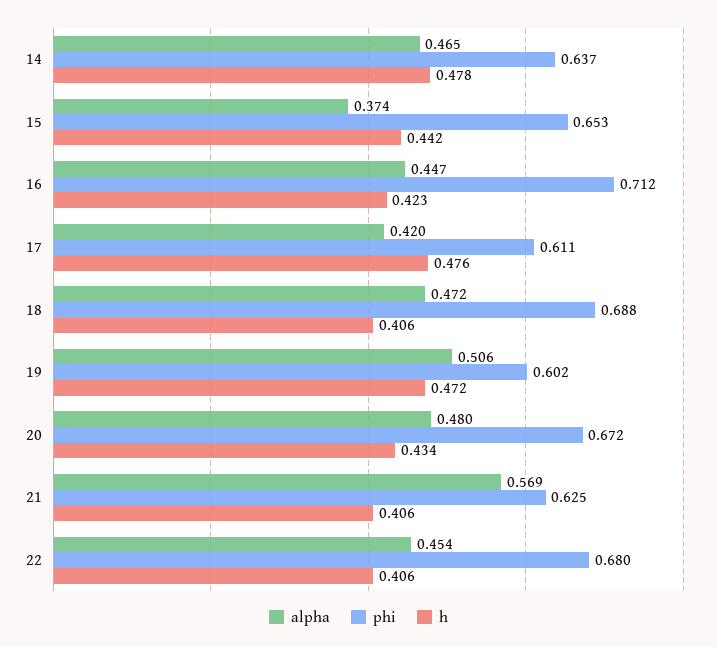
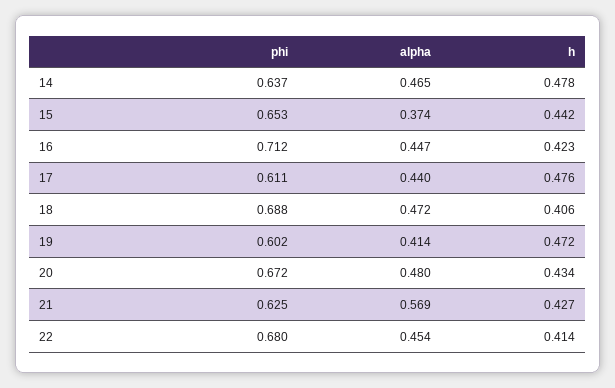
  {
    "alpha": {
      "14": 0.465,
      "15": 0.374,
      "16": 0.447,
-     "17": 0.42,
+     "17": 0.44,
      "18": 0.472,
-     "19": 0.506,
+     "19": 0.414,
      "20": 0.48,
      "21": 0.569,
      "22": 0.454
    },
    "phi": {
      "14": 0.637,
      "15": 0.653,
      "16": 0.712,
      "17": 0.611,
      "18": 0.688,
      "19": 0.602,
      "20": 0.672,
      "21": 0.625,
      "22": 0.68
    },
    "h": {
      "14": 0.478,
      "15": 0.442,
      "16": 0.423,
      "17": 0.476,
      "18": 0.406,
      "19": 0.472,
      "20": 0.434,
-     "21": 0.406,
+     "21": 0.427,
-     "22": 0.406
+     "22": 0.414
    }
  }

